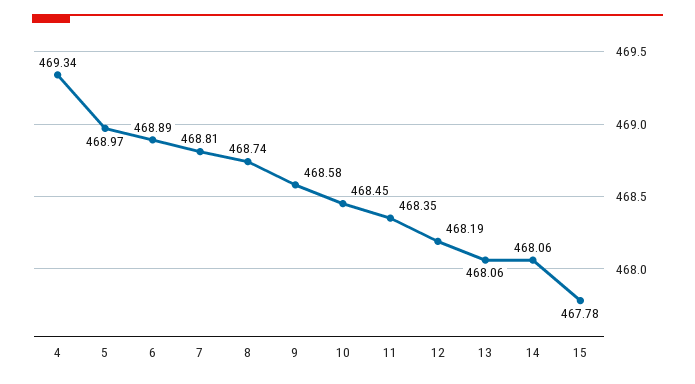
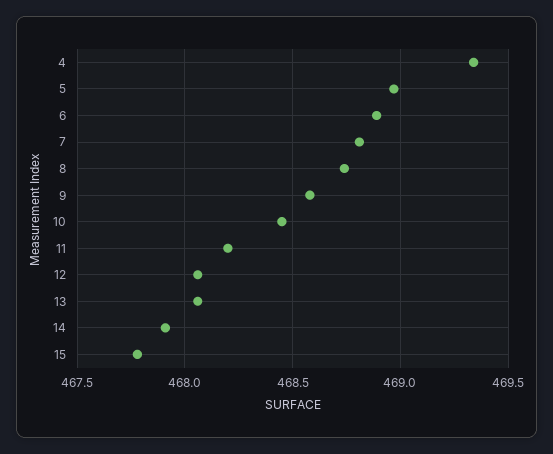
  {
    "4": 469.34,
    "5": 468.97,
    "6": 468.89,
    "7": 468.81,
    "8": 468.74,
    "9": 468.58,
    "10": 468.45,
-   "11": 468.35,
+   "11": 468.2,
-   "12": 468.19,
+   "12": 468.05,
    "13": 468.06,
-   "14": 468.06,
+   "14": 467.9,
    "15": 467.78
  }

